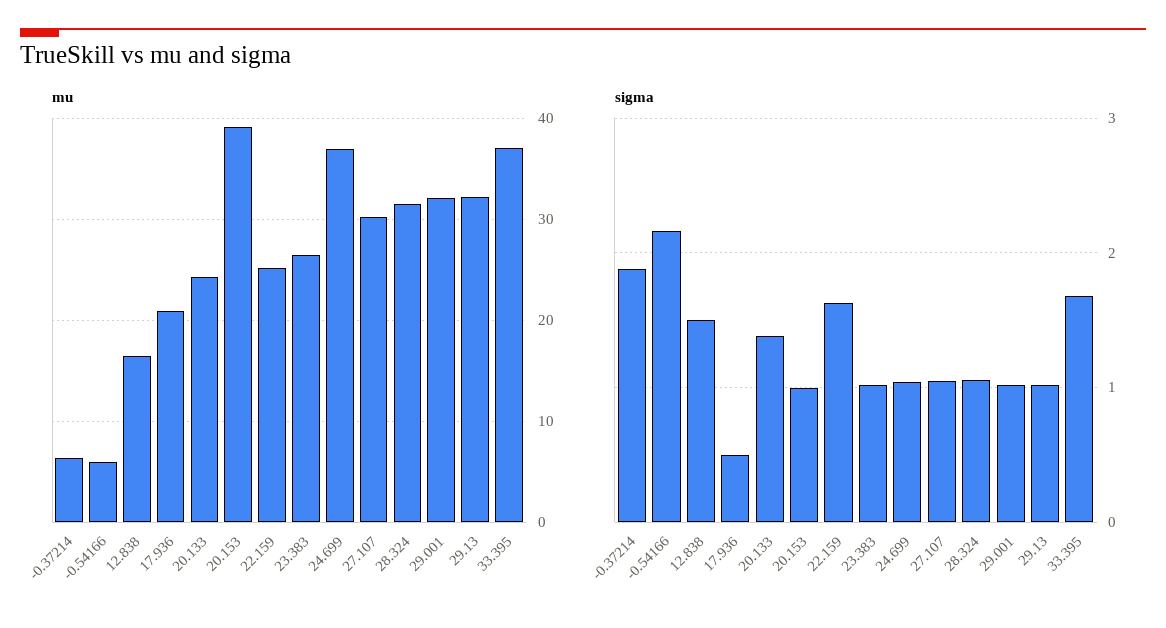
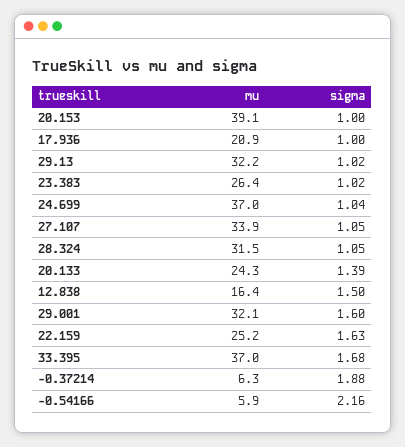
  {
    "mu": {
      "-0.37214": 6.3,
      "-0.54166": 5.9,
      "12.838": 16.4,
      "17.936": 20.9,
      "20.133": 24.3,
      "20.153": 39.1,
      "22.159": 25.2,
      "23.383": 26.4,
      "24.699": 37,
-     "27.107": 30,
+     "27.107": 33.9,
      "28.324": 31.5,
      "29.001": 32.1,
      "29.13": 32.2,
      "33.395": 37
    },
    "sigma": {
      "-0.37214": 1.88,
      "-0.54166": 2.16,
      "12.838": 1.5,
-     "17.936": 0.5,
+     "17.936": 1,
      "20.133": 1.39,
      "20.153": 1,
      "22.159": 1.63,
      "23.383": 1.02,
      "24.699": 1.04,
      "27.107": 1.05,
      "28.324": 1.05,
-     "29.001": 1,
+     "29.001": 1.6,
      "29.13": 1.02,
      "33.395": 1.68
    }
  }

